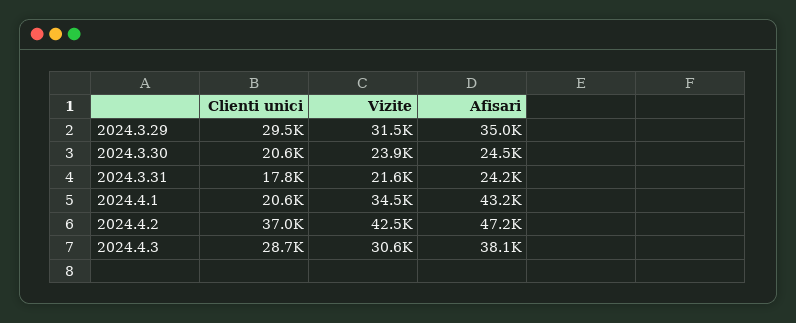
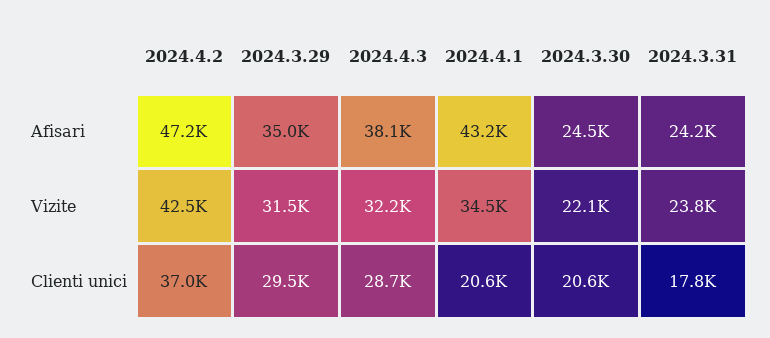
  {
    "Clienti unici": {
      "2024.3.29": 29500,
      "2024.3.30": 20600,
      "2024.3.31": 17800,
      "2024.4.1": 20600,
      "2024.4.2": 37000,
      "2024.4.3": 28700
    },
    "Vizite": {
      "2024.3.29": 31500,
-     "2024.3.30": 23900,
+     "2024.3.30": 22100,
-     "2024.3.31": 21600,
+     "2024.3.31": 23800,
      "2024.4.1": 34500,
      "2024.4.2": 42500,
-     "2024.4.3": 30600
+     "2024.4.3": 32200
    },
    "Afisari": {
      "2024.3.29": 35000,
      "2024.3.30": 24500,
      "2024.3.31": 24200,
      "2024.4.1": 43200,
      "2024.4.2": 47200,
      "2024.4.3": 38100
    }
  }

